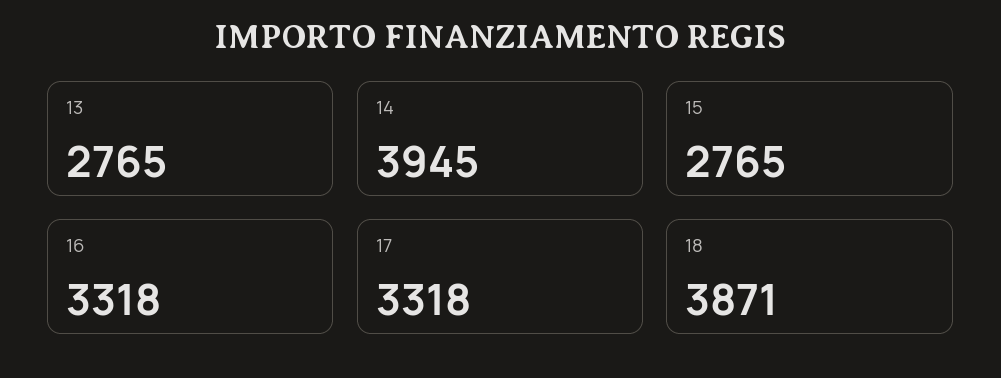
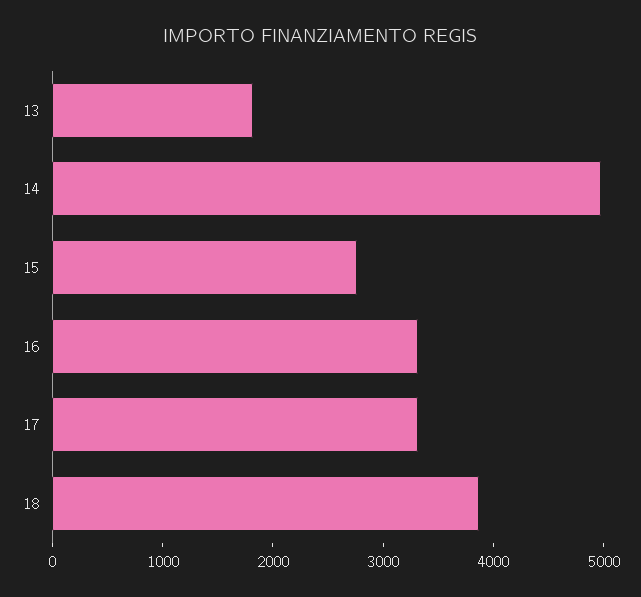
  {
-   "13": 2765,
+   "13": 1800,
-   "14": 3945,
+   "14": 5000,
    "15": 2765,
    "16": 3318,
    "17": 3318,
    "18": 3871
  }

